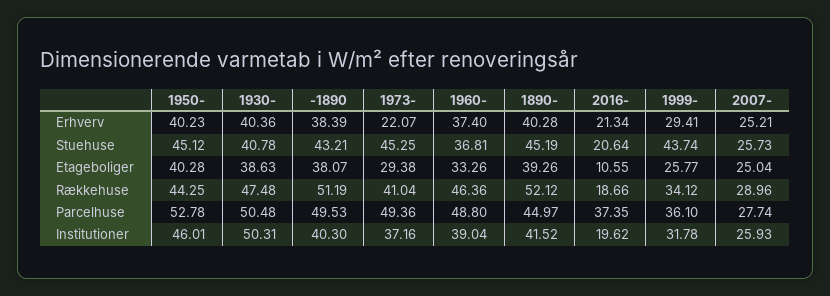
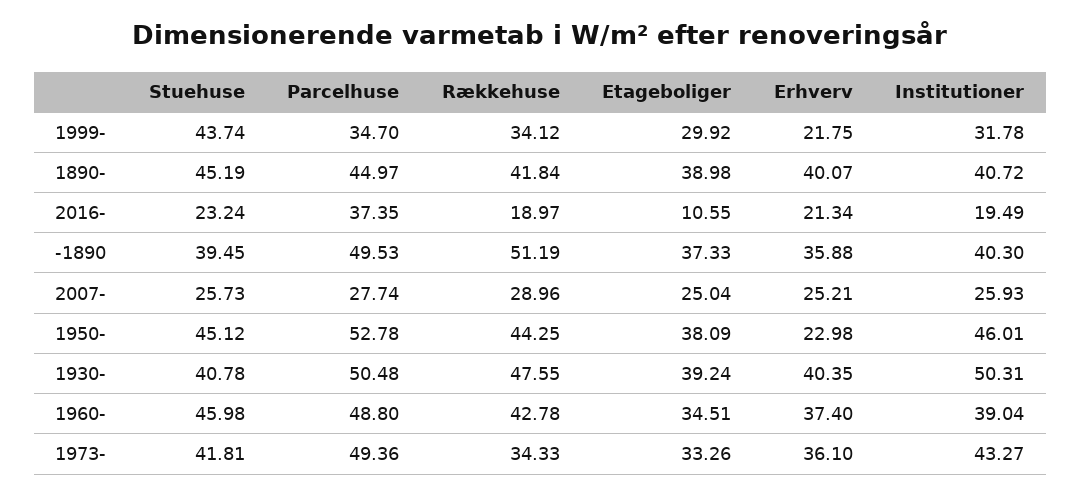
  {
    "1950-": {
-     "Erhverv": 40.23,
+     "Erhverv": 22.98,
      "Stuehuse": 45.12,
-     "Etageboliger": 40.28,
+     "Etageboliger": 38.09,
      "Rækkehuse": 44.25,
      "Parcelhuse": 52.78,
      "Institutioner": 46.01
    },
    "1930-": {
-     "Erhverv": 40.36,
+     "Erhverv": 40.35,
      "Stuehuse": 40.78,
-     "Etageboliger": 38.63,
+     "Etageboliger": 39.24,
-     "Rækkehuse": 47.48,
+     "Rækkehuse": 47.55,
      "Parcelhuse": 50.48,
      "Institutioner": 50.31
    },
    "-1890": {
-     "Erhverv": 38.39,
+     "Erhverv": 35.88,
-     "Stuehuse": 43.21,
+     "Stuehuse": 39.45,
-     "Etageboliger": 38.07,
+     "Etageboliger": 37.33,
      "Rækkehuse": 51.19,
      "Parcelhuse": 49.53,
      "Institutioner": 40.3
    },
    "1973-": {
-     "Erhverv": 22.07,
+     "Erhverv": 36.1,
-     "Stuehuse": 45.25,
+     "Stuehuse": 41.81,
-     "Etageboliger": 29.38,
+     "Etageboliger": 33.26,
-     "Rækkehuse": 41.04,
+     "Rækkehuse": 34.33,
      "Parcelhuse": 49.36,
-     "Institutioner": 37.16
+     "Institutioner": 43.27
    },
    "1960-": {
      "Erhverv": 37.4,
-     "Stuehuse": 36.81,
+     "Stuehuse": 45.98,
-     "Etageboliger": 33.26,
+     "Etageboliger": 34.51,
-     "Rækkehuse": 46.36,
+     "Rækkehuse": 42.78,
      "Parcelhuse": 48.8,
      "Institutioner": 39.04
    },
    "1890-": {
-     "Erhverv": 40.28,
+     "Erhverv": 40.07,
      "Stuehuse": 45.19,
-     "Etageboliger": 39.26,
+     "Etageboliger": 38.98,
-     "Rækkehuse": 52.12,
+     "Rækkehuse": 41.84,
      "Parcelhuse": 44.97,
-     "Institutioner": 41.52
+     "Institutioner": 40.72
    },
    "2016-": {
      "Erhverv": 21.34,
-     "Stuehuse": 20.64,
+     "Stuehuse": 23.24,
      "Etageboliger": 10.55,
-     "Rækkehuse": 18.66,
+     "Rækkehuse": 18.97,
      "Parcelhuse": 37.35,
-     "Institutioner": 19.62
+     "Institutioner": 19.49
    },
    "1999-": {
-     "Erhverv": 29.41,
+     "Erhverv": 21.75,
      "Stuehuse": 43.74,
-     "Etageboliger": 25.77,
+     "Etageboliger": 29.92,
      "Rækkehuse": 34.12,
-     "Parcelhuse": 36.1,
+     "Parcelhuse": 34.7,
      "Institutioner": 31.78
    },
    "2007-": {
      "Erhverv": 25.21,
      "Stuehuse": 25.73,
      "Etageboliger": 25.04,
      "Rækkehuse": 28.96,
      "Parcelhuse": 27.74,
      "Institutioner": 25.93
    }
  }

